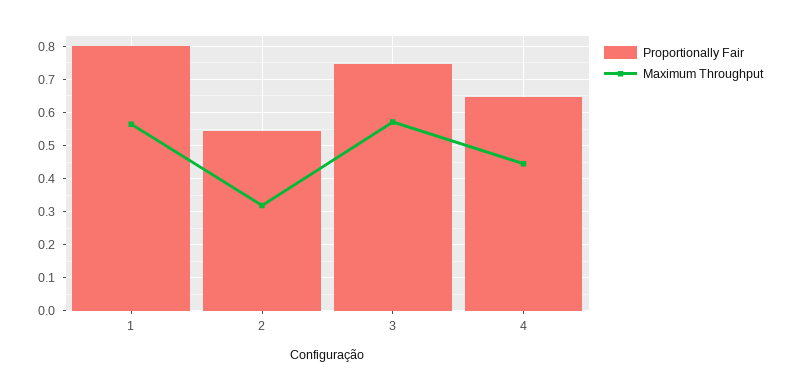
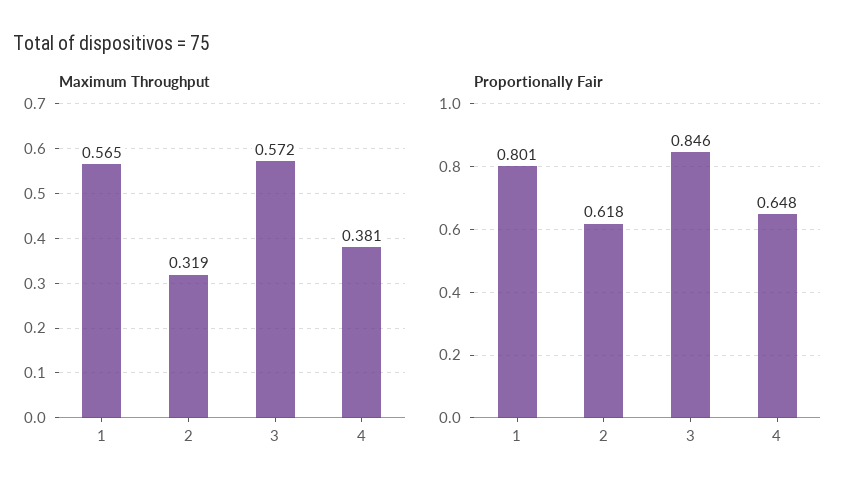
  {
    "Proportionally Fair": {
      "1": 0.801,
-     "2": 0.54,
+     "2": 0.618,
-     "3": 0.74,
+     "3": 0.846,
      "4": 0.648
    },
    "Maximum Throughput": {
      "1": 0.565,
      "2": 0.319,
      "3": 0.572,
-     "4": 0.44
+     "4": 0.381
    }
  }

